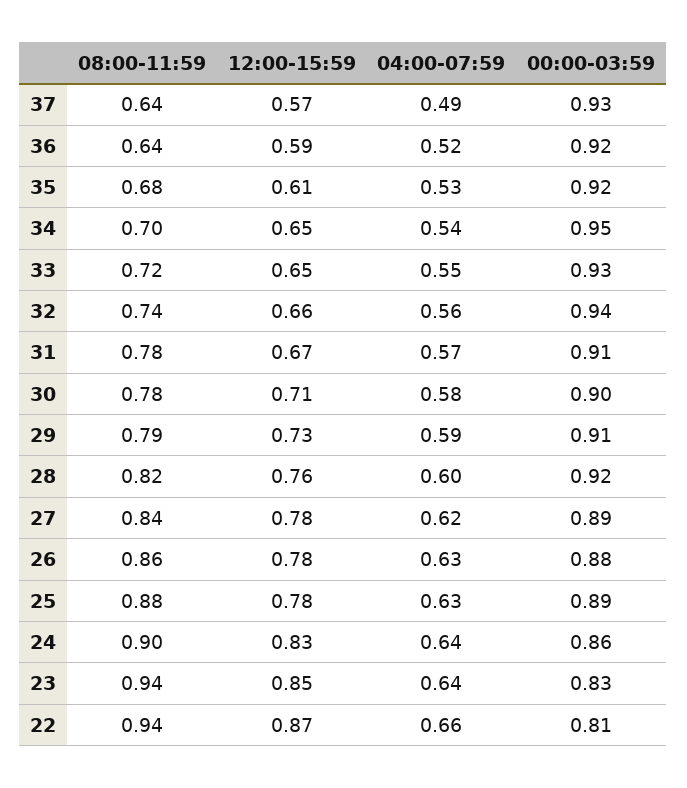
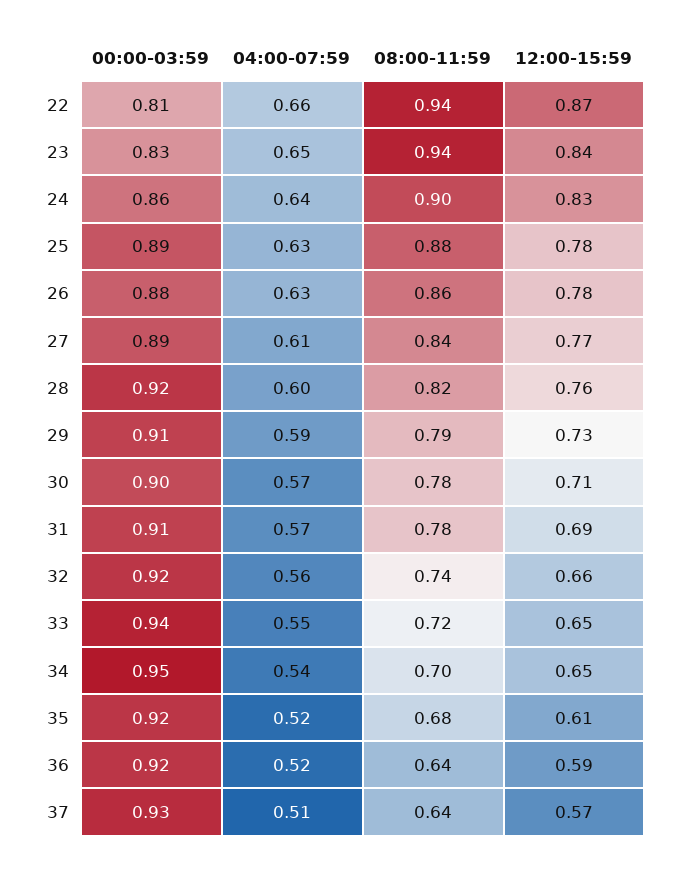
  {
    "08:00-11:59": {
      "37": 0.64,
      "36": 0.64,
      "35": 0.68,
      "34": 0.7,
      "33": 0.72,
      "32": 0.74,
      "31": 0.78,
      "30": 0.78,
      "29": 0.79,
      "28": 0.82,
      "27": 0.84,
      "26": 0.86,
      "25": 0.88,
      "24": 0.9,
      "23": 0.94,
      "22": 0.94
    },
    "12:00-15:59": {
      "37": 0.57,
      "36": 0.59,
      "35": 0.61,
      "34": 0.65,
      "33": 0.65,
      "32": 0.66,
-     "31": 0.67,
+     "31": 0.69,
      "30": 0.71,
      "29": 0.73,
      "28": 0.76,
-     "27": 0.78,
+     "27": 0.77,
      "26": 0.78,
      "25": 0.78,
      "24": 0.83,
-     "23": 0.85,
+     "23": 0.84,
      "22": 0.87
    },
    "04:00-07:59": {
-     "37": 0.49,
+     "37": 0.51,
      "36": 0.52,
-     "35": 0.53,
+     "35": 0.52,
      "34": 0.54,
      "33": 0.55,
      "32": 0.56,
      "31": 0.57,
-     "30": 0.58,
+     "30": 0.57,
      "29": 0.59,
      "28": 0.6,
-     "27": 0.62,
+     "27": 0.61,
      "26": 0.63,
      "25": 0.63,
      "24": 0.64,
-     "23": 0.64,
+     "23": 0.65,
      "22": 0.66
    },
    "00:00-03:59": {
      "37": 0.93,
      "36": 0.92,
      "35": 0.92,
      "34": 0.95,
-     "33": 0.93,
+     "33": 0.94,
-     "32": 0.94,
+     "32": 0.92,
      "31": 0.91,
      "30": 0.9,
      "29": 0.91,
      "28": 0.92,
      "27": 0.89,
      "26": 0.88,
      "25": 0.89,
      "24": 0.86,
      "23": 0.83,
      "22": 0.81
    }
  }

